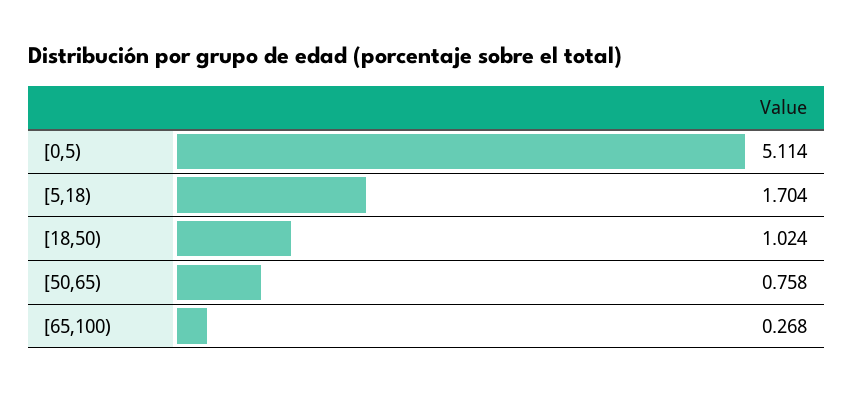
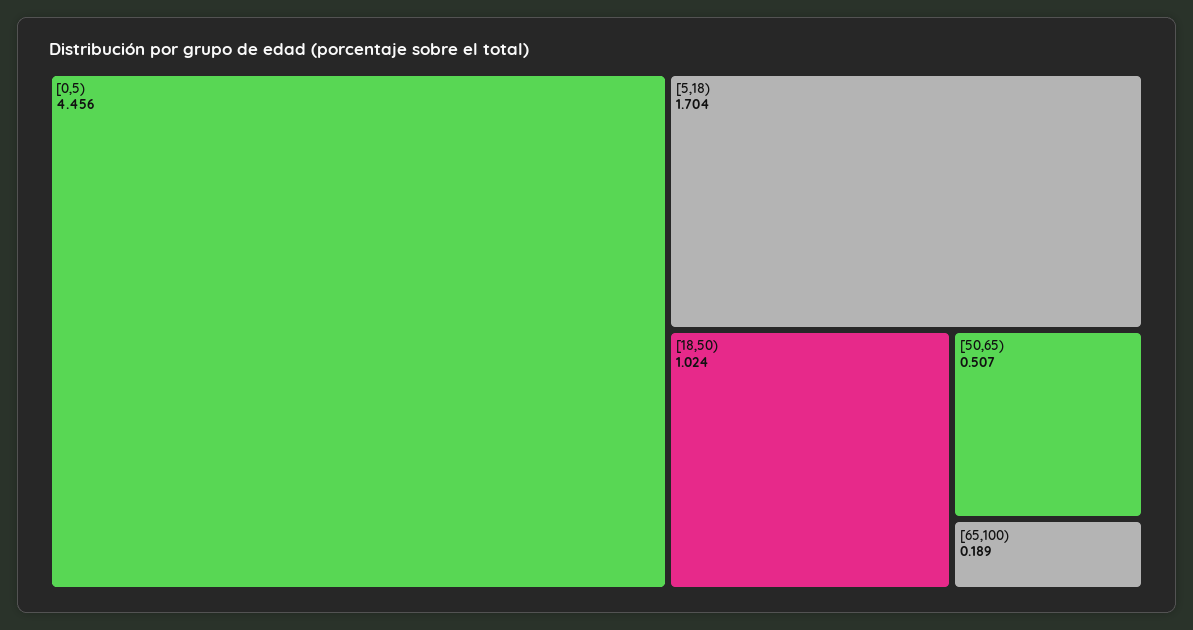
  {
-   "[0,5)": 5.114,
+   "[0,5)": 4.456,
    "[5,18)": 1.704,
    "[18,50)": 1.024,
-   "[50,65)": 0.758,
+   "[50,65)": 0.507,
-   "[65,100)": 0.268
+   "[65,100)": 0.189
  }

